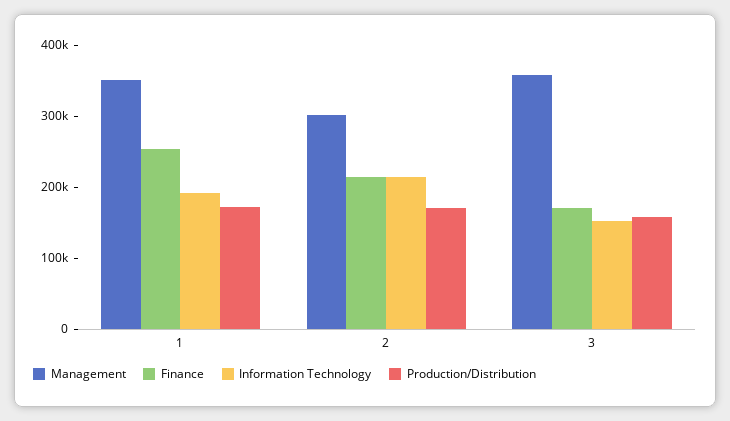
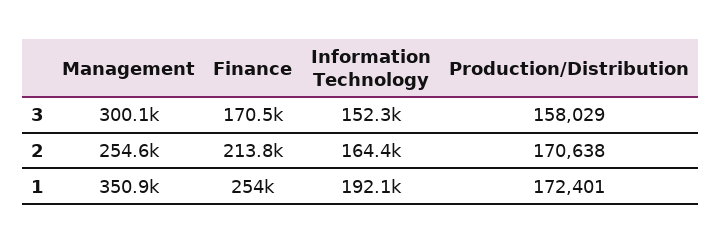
  {
    "Management": {
      "1": 350900,
-     "2": 300000,
+     "2": 254600,
-     "3": 360000
+     "3": 300100
    },
    "Finance": {
      "1": 254000,
      "2": 213800,
      "3": 170500
    },
    "Information Technology": {
      "1": 192100,
-     "2": 220000,
+     "2": 164400,
      "3": 152300
    },
    "Production/Distribution": {
      "1": 172401,
      "2": 170638,
      "3": 158029
    }
  }

